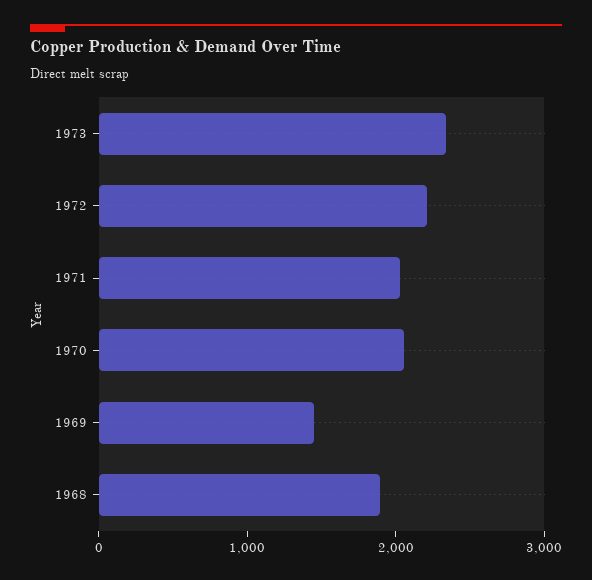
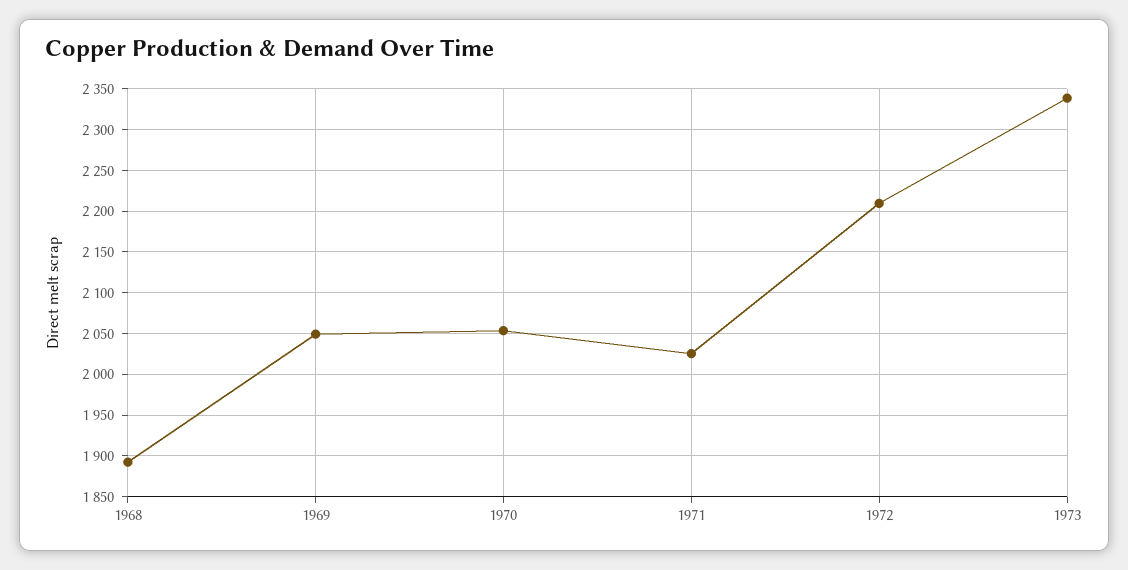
  {
    "1973": 2340,
    "1972": 2210,
    "1971": 2030,
    "1970": 2050,
-   "1969": 1400,
+   "1969": 2050,
    "1968": 1890
  }

